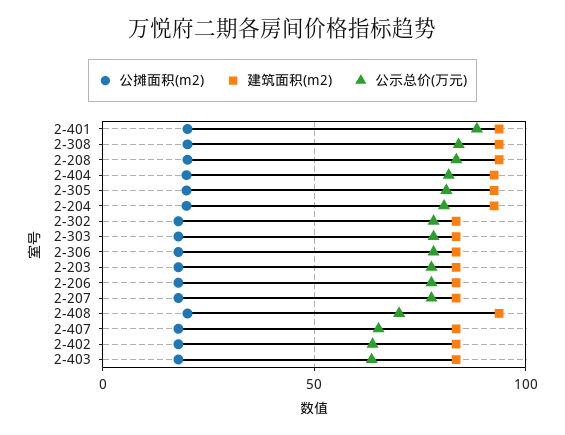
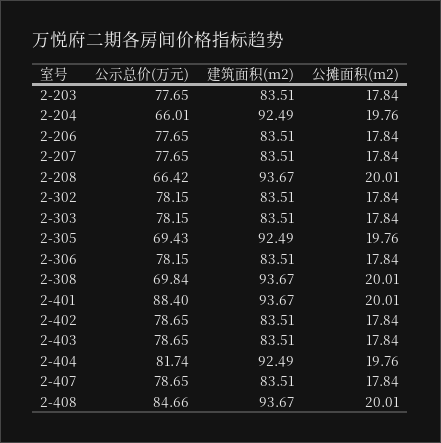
  {
    "公摊面积(m2)": {
      "2-401": 20.01,
      "2-308": 20.01,
      "2-208": 20.01,
      "2-404": 19.76,
      "2-305": 19.76,
      "2-204": 19.76,
      "2-302": 17.84,
      "2-303": 17.84,
      "2-306": 17.84,
      "2-203": 17.84,
      "2-206": 17.84,
      "2-207": 17.84,
      "2-408": 20.01,
      "2-407": 17.84,
      "2-402": 17.84,
      "2-403": 17.84
    },
    "建筑面积(m2)": {
      "2-401": 93.67,
      "2-308": 93.67,
      "2-208": 93.67,
      "2-404": 92.49,
      "2-305": 92.49,
      "2-204": 92.49,
      "2-302": 83.51,
      "2-303": 83.51,
      "2-306": 83.51,
      "2-203": 83.51,
      "2-206": 83.51,
      "2-207": 83.51,
      "2-408": 93.67,
      "2-407": 83.51,
      "2-402": 83.51,
      "2-403": 83.51
    },
    "公示总价(万元)": {
      "2-401": 88.4,
-     "2-308": 85,
+     "2-308": 69.84,
-     "2-208": 85,
+     "2-208": 66.42,
      "2-404": 81.74,
-     "2-305": 80,
+     "2-305": 69.43,
-     "2-204": 80,
+     "2-204": 66.01,
      "2-302": 78.15,
      "2-303": 78.15,
      "2-306": 78.15,
      "2-203": 77.65,
      "2-206": 77.65,
      "2-207": 77.65,
-     "2-408": 70,
+     "2-408": 84.66,
-     "2-407": 65,
+     "2-407": 78.65,
-     "2-402": 65,
+     "2-402": 78.65,
-     "2-403": 65
+     "2-403": 78.65
    }
  }

